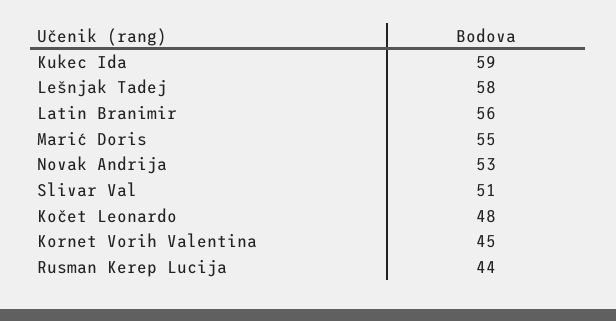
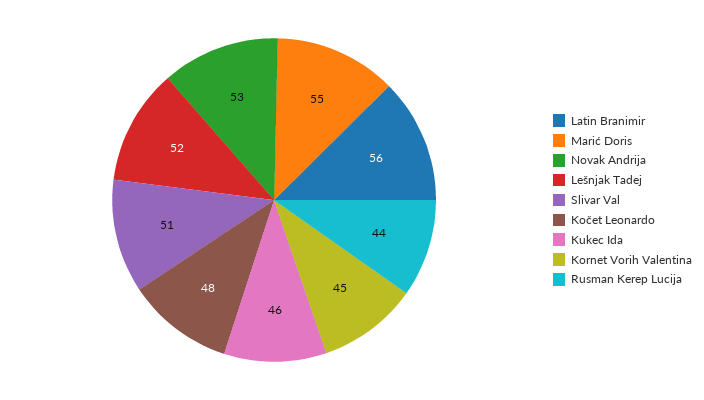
  {
-   "Kukec Ida": 59,
+   "Kukec Ida": 46,
-   "Lešnjak Tadej": 58,
+   "Lešnjak Tadej": 52,
    "Latin Branimir": 56,
    "Marić Doris": 55,
    "Novak Andrija": 53,
    "Slivar Val": 51,
    "Kočet Leonardo": 48,
    "Kornet Vorih Valentina": 45,
    "Rusman Kerep Lucija": 44
  }

